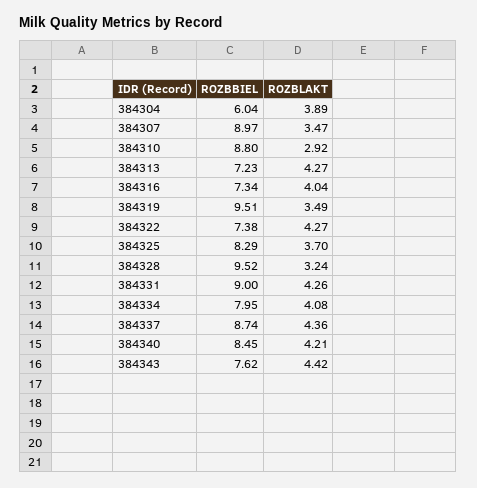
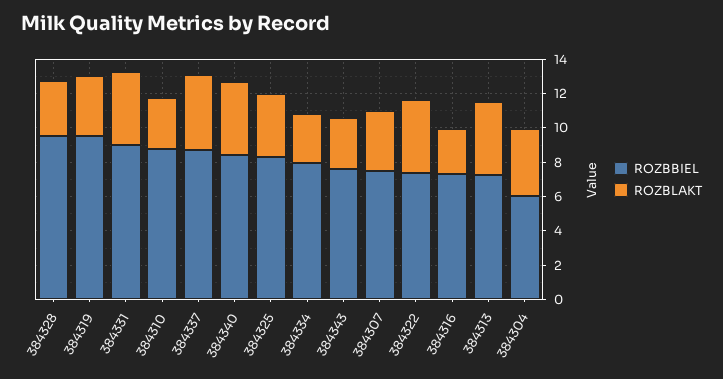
  {
    "ROZBBIEL": {
      "384304": 6.04,
-     "384307": 8.97,
+     "384307": 7.5,
      "384310": 8.8,
      "384313": 7.23,
      "384316": 7.34,
      "384319": 9.51,
      "384322": 7.38,
      "384325": 8.29,
      "384328": 9.52,
      "384331": 9,
      "384334": 7.95,
      "384337": 8.74,
      "384340": 8.45,
      "384343": 7.62
    },
    "ROZBLAKT": {
      "384304": 3.89,
      "384307": 3.47,
      "384310": 2.92,
      "384313": 4.27,
-     "384316": 4.04,
+     "384316": 2.5,
      "384319": 3.49,
      "384322": 4.27,
      "384325": 3.7,
      "384328": 3.24,
      "384331": 4.26,
-     "384334": 4.08,
+     "384334": 3,
      "384337": 4.36,
      "384340": 4.21,
-     "384343": 4.42
+     "384343": 3
    }
  }

